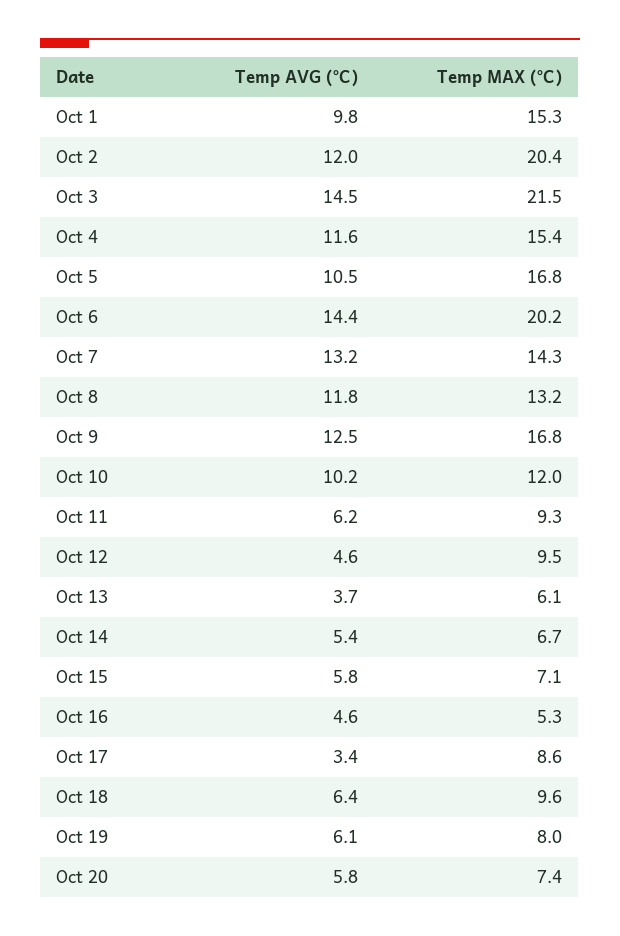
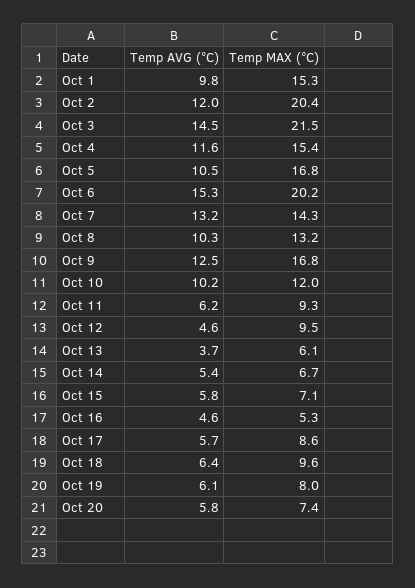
  {
    "Temp AVG (°C)": {
      "Oct 1": 9.8,
      "Oct 2": 12,
      "Oct 3": 14.5,
      "Oct 4": 11.6,
      "Oct 5": 10.5,
-     "Oct 6": 14.4,
+     "Oct 6": 15.3,
      "Oct 7": 13.2,
-     "Oct 8": 11.8,
+     "Oct 8": 10.3,
      "Oct 9": 12.5,
      "Oct 10": 10.2,
      "Oct 11": 6.2,
      "Oct 12": 4.6,
      "Oct 13": 3.7,
      "Oct 14": 5.4,
      "Oct 15": 5.8,
      "Oct 16": 4.6,
-     "Oct 17": 3.4,
+     "Oct 17": 5.7,
      "Oct 18": 6.4,
      "Oct 19": 6.1,
      "Oct 20": 5.8
    },
    "Temp MAX (°C)": {
      "Oct 1": 15.3,
      "Oct 2": 20.4,
      "Oct 3": 21.5,
      "Oct 4": 15.4,
      "Oct 5": 16.8,
      "Oct 6": 20.2,
      "Oct 7": 14.3,
      "Oct 8": 13.2,
      "Oct 9": 16.8,
      "Oct 10": 12,
      "Oct 11": 9.3,
      "Oct 12": 9.5,
      "Oct 13": 6.1,
      "Oct 14": 6.7,
      "Oct 15": 7.1,
      "Oct 16": 5.3,
      "Oct 17": 8.6,
      "Oct 18": 9.6,
      "Oct 19": 8,
      "Oct 20": 7.4
    }
  }

